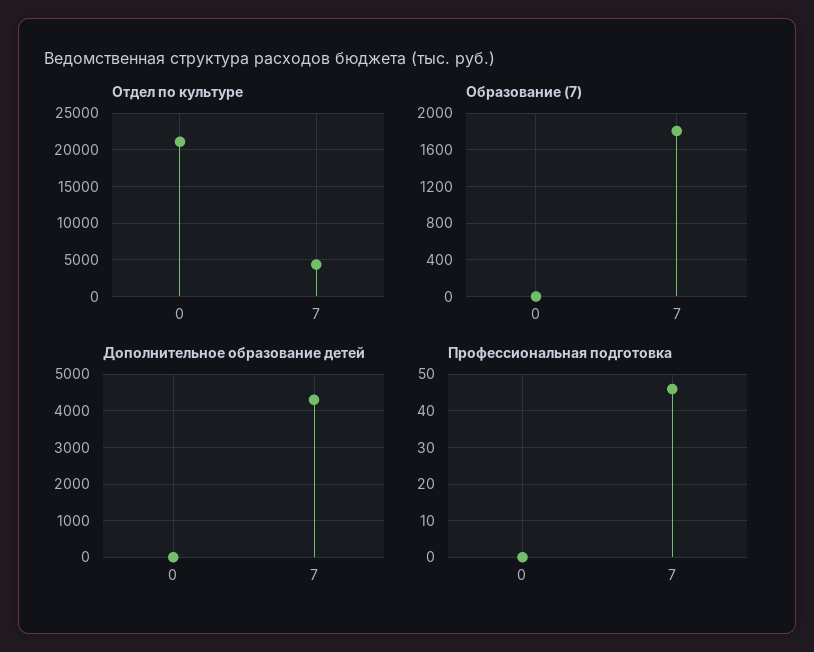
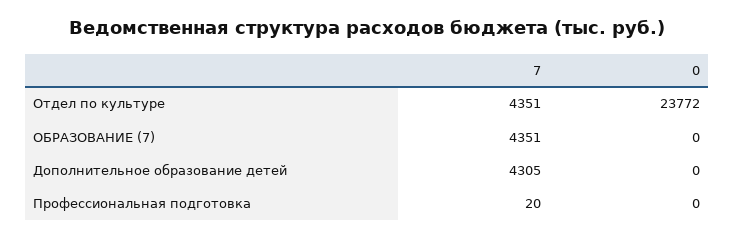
  {
    "Отдел по культуре": {
-     "0": 21000,
+     "0": 23772,
      "7": 4351
    },
    "Образование (7)": {
      "0": 0,
-     "7": 1800
+     "7": 4351
    },
    "Дополнительное образование детей": {
      "0": 0,
      "7": 4305
    },
    "Профессиональная подготовка": {
      "0": 0,
-     "7": 45
+     "7": 20
    }
  }

